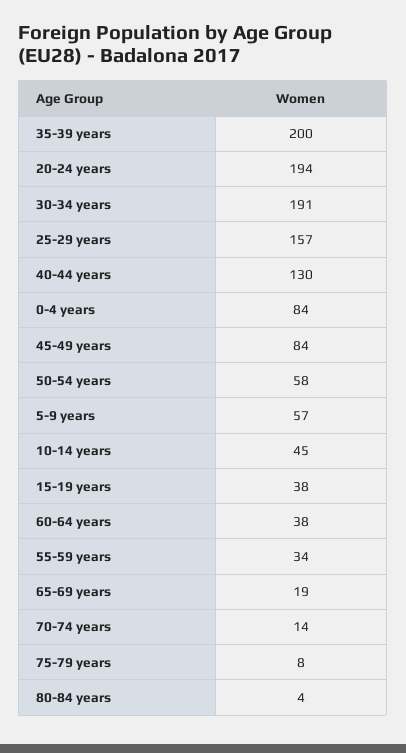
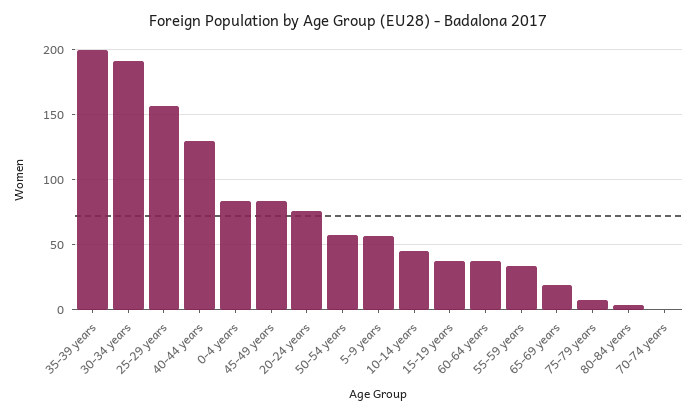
  {
    "35-39 years": 200,
-   "20-24 years": 194,
+   "20-24 years": 75,
    "30-34 years": 191,
    "25-29 years": 157,
    "40-44 years": 130,
    "0-4 years": 84,
    "45-49 years": 84,
    "50-54 years": 58,
    "5-9 years": 57,
    "10-14 years": 45,
    "15-19 years": 38,
    "60-64 years": 38,
    "55-59 years": 34,
    "65-69 years": 19,
-   "70-74 years": 14,
+   "70-74 years": 0,
    "75-79 years": 8,
    "80-84 years": 4
  }

